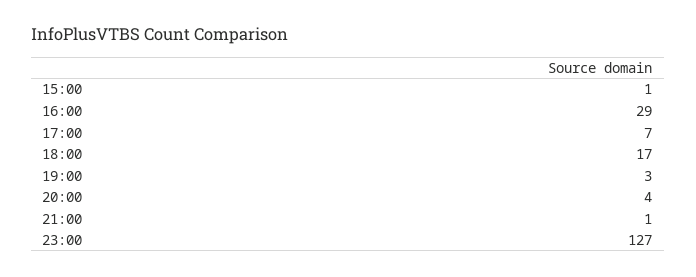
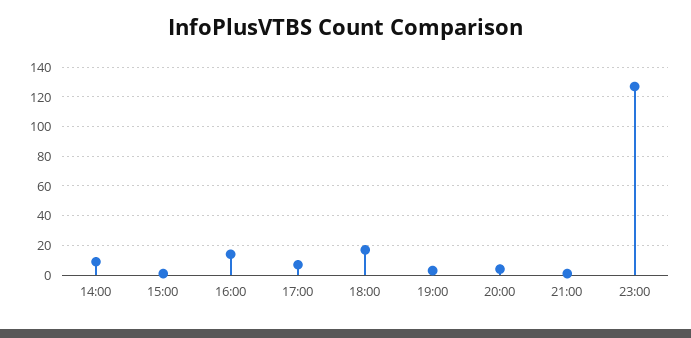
  {
    "15:00": 1,
-   "16:00": 29,
+   "16:00": 15,
    "17:00": 7,
    "18:00": 17,
    "19:00": 3,
    "20:00": 4,
    "21:00": 1,
-   "23:00": 127
+   "23:00": 127,
+   "14:00": 10
  }

